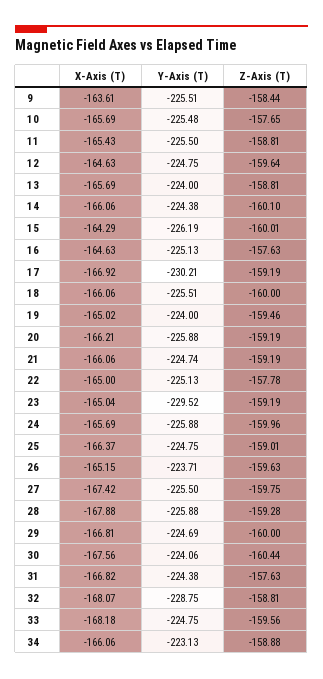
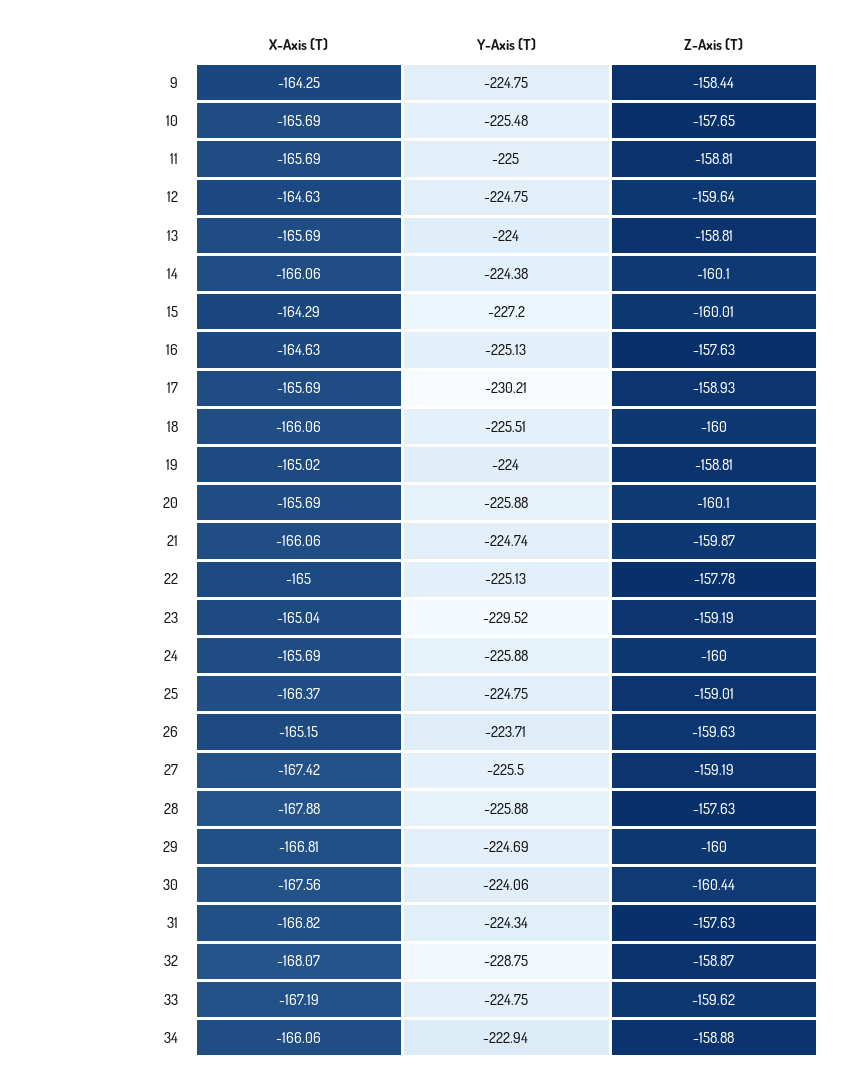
  {
    "X-Axis (T)": {
-     "9": -163.61,
+     "9": -164.25,
      "10": -165.69,
-     "11": -165.43,
+     "11": -165.69,
      "12": -164.63,
      "13": -165.69,
      "14": -166.06,
      "15": -164.29,
      "16": -164.63,
-     "17": -166.92,
+     "17": -165.69,
      "18": -166.06,
      "19": -165.02,
-     "20": -166.21,
+     "20": -165.69,
      "21": -166.06,
      "22": -165,
      "23": -165.04,
      "24": -165.69,
      "25": -166.37,
      "26": -165.15,
      "27": -167.42,
      "28": -167.88,
      "29": -166.81,
      "30": -167.56,
      "31": -166.82,
      "32": -168.07,
-     "33": -168.18,
+     "33": -167.19,
      "34": -166.06
    },
    "Y-Axis (T)": {
-     "9": -225.51,
+     "9": -224.75,
      "10": -225.48,
-     "11": -225.5,
+     "11": -225,
      "12": -224.75,
      "13": -224,
      "14": -224.38,
-     "15": -226.19,
+     "15": -227.2,
      "16": -225.13,
      "17": -230.21,
      "18": -225.51,
      "19": -224,
      "20": -225.88,
      "21": -224.74,
      "22": -225.13,
      "23": -229.52,
      "24": -225.88,
      "25": -224.75,
      "26": -223.71,
      "27": -225.5,
      "28": -225.88,
      "29": -224.69,
      "30": -224.06,
-     "31": -224.38,
+     "31": -224.34,
      "32": -228.75,
      "33": -224.75,
-     "34": -223.13
+     "34": -222.94
    },
    "Z-Axis (T)": {
      "9": -158.44,
      "10": -157.65,
      "11": -158.81,
      "12": -159.64,
      "13": -158.81,
      "14": -160.1,
      "15": -160.01,
      "16": -157.63,
-     "17": -159.19,
+     "17": -158.93,
      "18": -160,
-     "19": -159.46,
+     "19": -158.81,
-     "20": -159.19,
+     "20": -160.1,
-     "21": -159.19,
+     "21": -159.87,
      "22": -157.78,
      "23": -159.19,
-     "24": -159.96,
+     "24": -160,
      "25": -159.01,
      "26": -159.63,
-     "27": -159.75,
+     "27": -159.19,
-     "28": -159.28,
+     "28": -157.63,
      "29": -160,
      "30": -160.44,
      "31": -157.63,
-     "32": -158.81,
+     "32": -158.87,
-     "33": -159.56,
+     "33": -159.62,
      "34": -158.88
    }
  }

